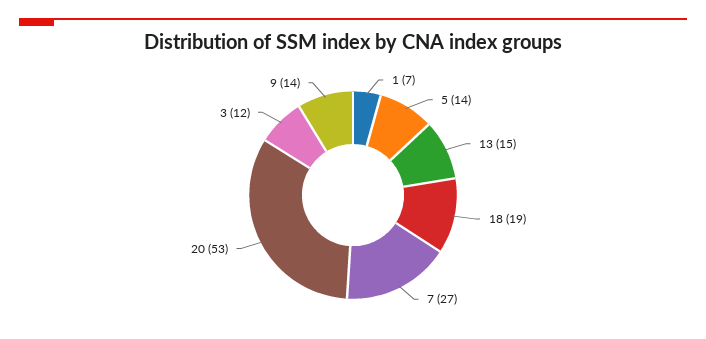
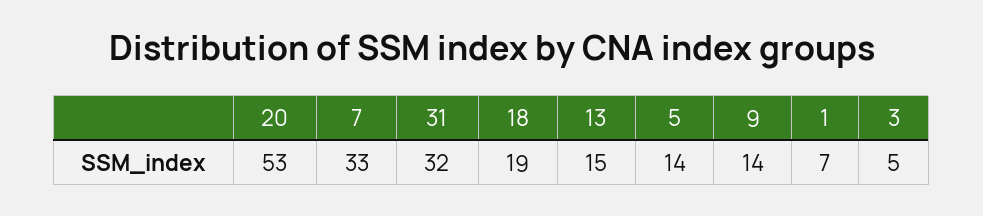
  {
    "1": 7,
    "5": 14,
    "13": 15,
    "18": 19,
-   "7": 27,
+   "7": 33,
    "20": 53,
-   "3": 12,
+   "3": 5,
-   "9": 14
+   "9": 14,
+   "31": 32
  }

